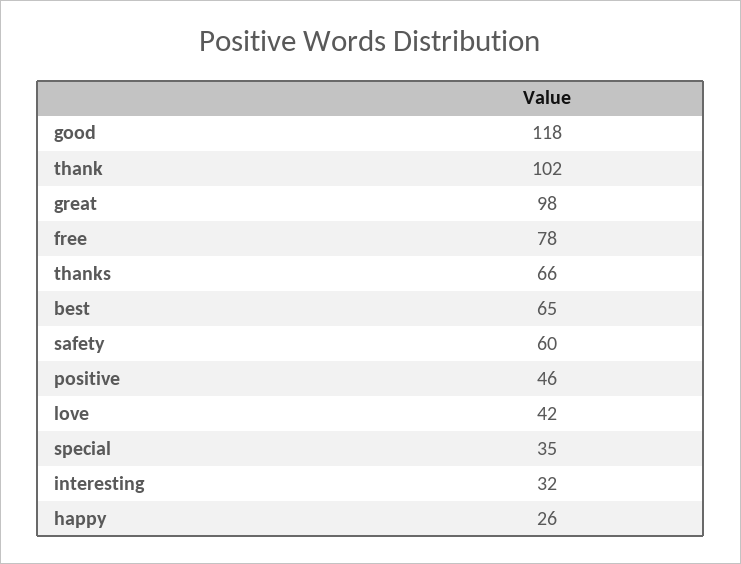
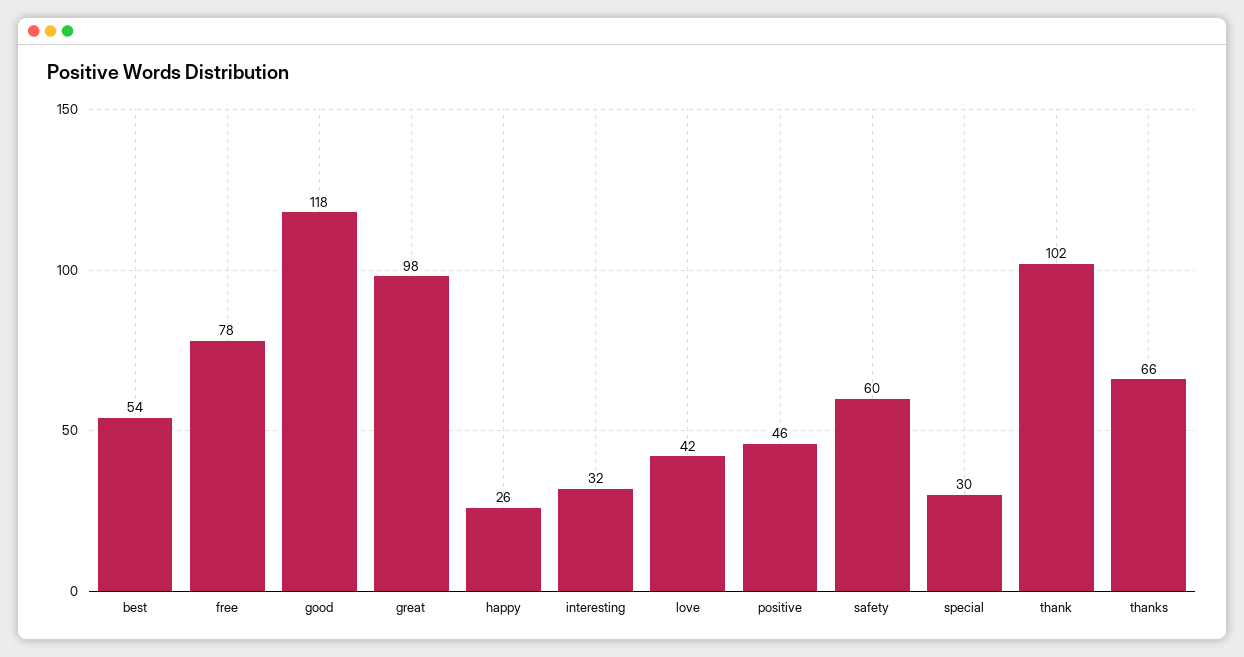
  {
    "good": 118,
    "thank": 102,
    "great": 98,
    "free": 78,
    "thanks": 66,
-   "best": 65,
+   "best": 54,
    "safety": 60,
    "positive": 46,
    "love": 42,
-   "special": 35,
+   "special": 30,
    "interesting": 32,
    "happy": 26
  }

